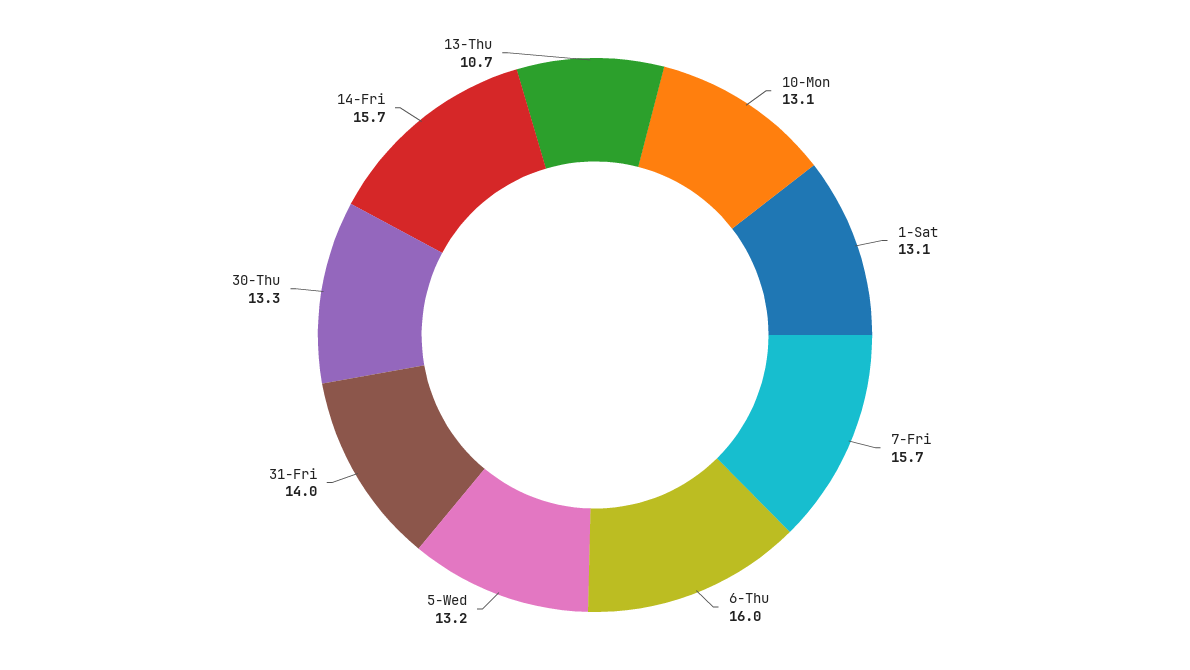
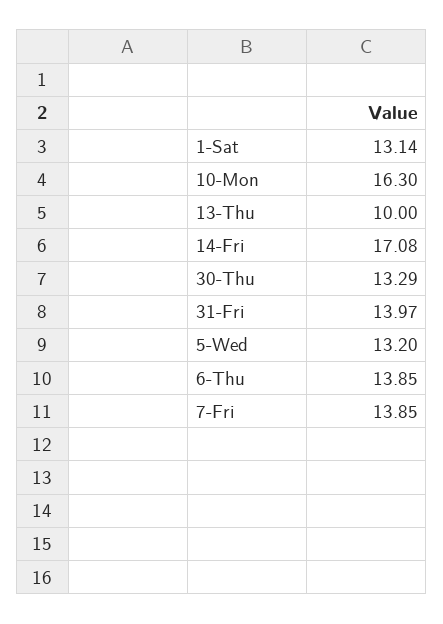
  {
-   "10-Mon": 13.1,
+   "10-Mon": 16.3,
    "1-Sat": 13.14,
-   "7-Fri": 15.7,
+   "7-Fri": 13.85,
-   "6-Thu": 16,
+   "6-Thu": 13.85,
    "5-Wed": 13.2,
    "31-Fri": 13.97,
    "30-Thu": 13.29,
-   "14-Fri": 15.7,
+   "14-Fri": 17.08,
-   "13-Thu": 10.7
+   "13-Thu": 10
  }

